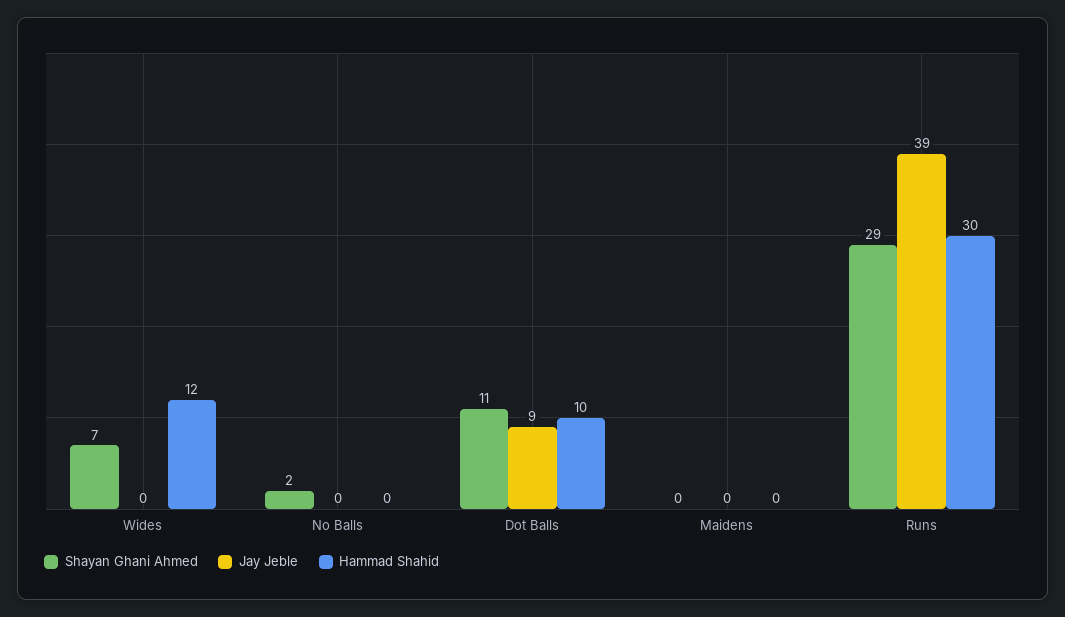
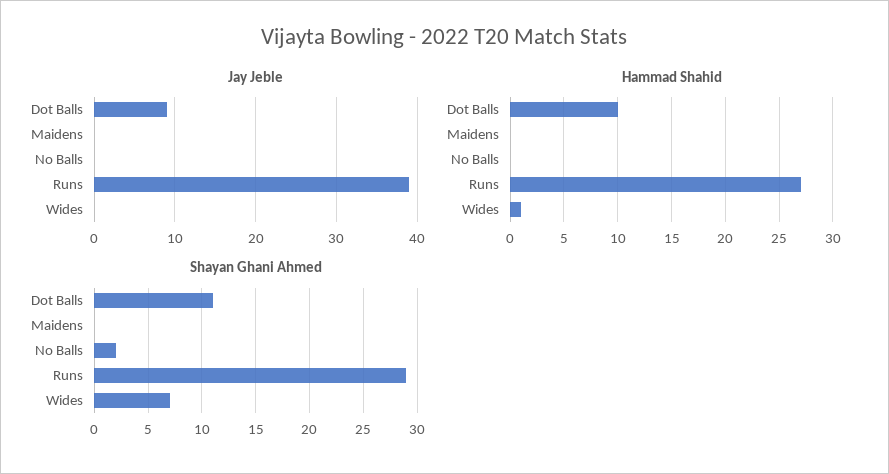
  {
    "Shayan Ghani Ahmed": {
      "Wides": 7,
      "No Balls": 2,
      "Dot Balls": 11,
      "Maidens": 0,
      "Runs": 29
    },
    "Jay Jeble": {
      "Wides": 0,
      "No Balls": 0,
      "Dot Balls": 9,
      "Maidens": 0,
      "Runs": 39
    },
    "Hammad Shahid": {
-     "Wides": 12,
+     "Wides": 1,
      "No Balls": 0,
      "Dot Balls": 10,
      "Maidens": 0,
-     "Runs": 30
+     "Runs": 27
    }
  }

